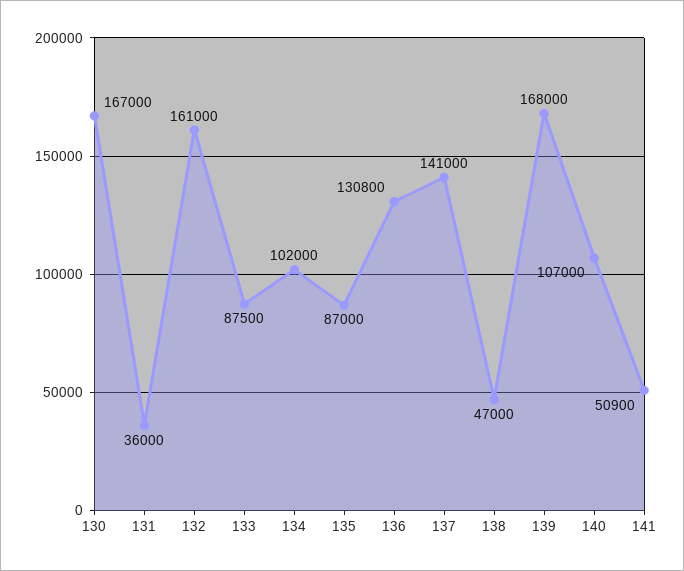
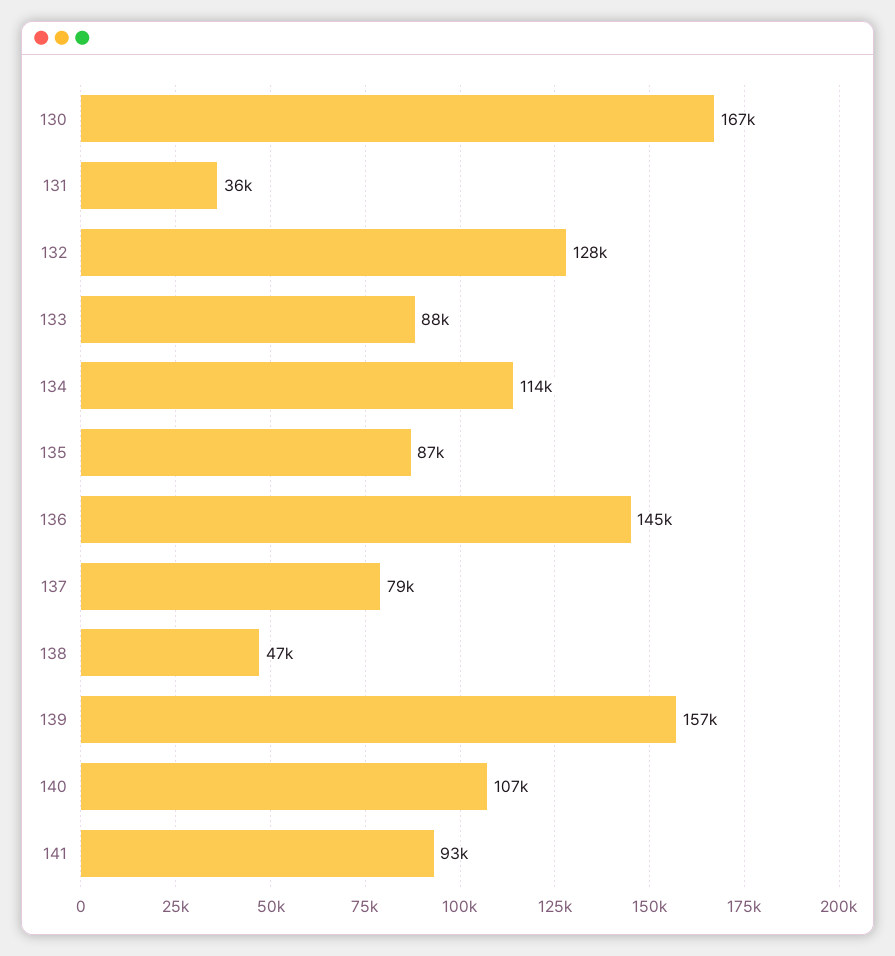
  {
    "130": 167000,
    "131": 36000,
-   "132": 161000,
+   "132": 128000,
    "133": 87500,
-   "134": 102000,
+   "134": 114000,
    "135": 87000,
-   "136": 130800,
+   "136": 145000,
-   "137": 141000,
+   "137": 79000,
    "138": 47000,
-   "139": 168000,
+   "139": 157000,
    "140": 107000,
-   "141": 50900
+   "141": 93000
  }

